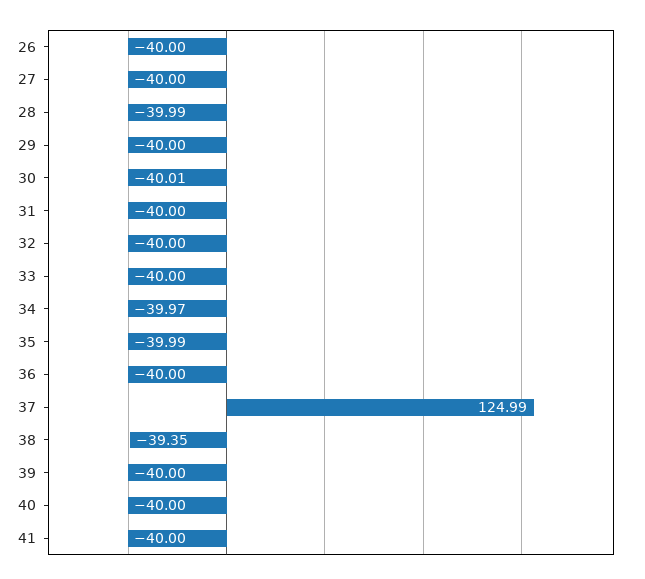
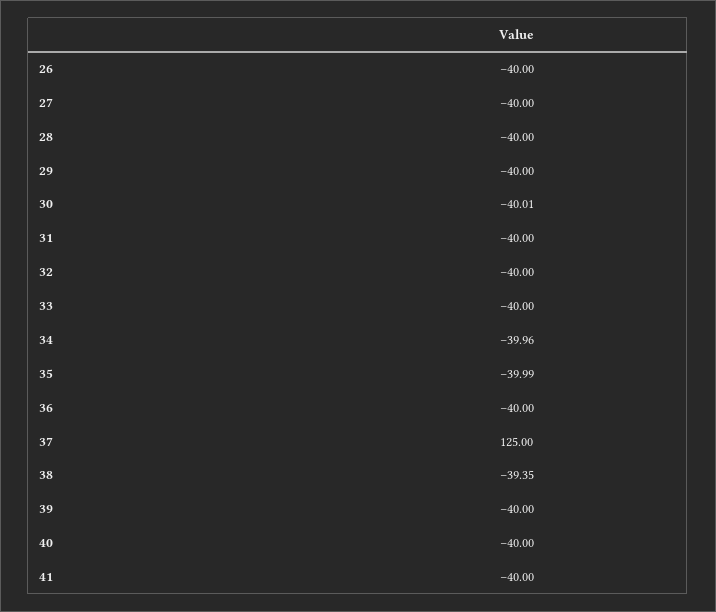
  {
    "26": -40,
    "27": -40,
-   "28": -39.99,
+   "28": -40,
    "29": -40,
    "30": -40.01,
    "31": -40,
    "32": -40,
    "33": -40,
-   "34": -39.97,
+   "34": -39.96,
    "35": -39.99,
    "36": -40,
-   "37": 124.99,
+   "37": 125,
    "38": -39.35,
    "39": -40,
    "40": -40,
    "41": -40
  }

